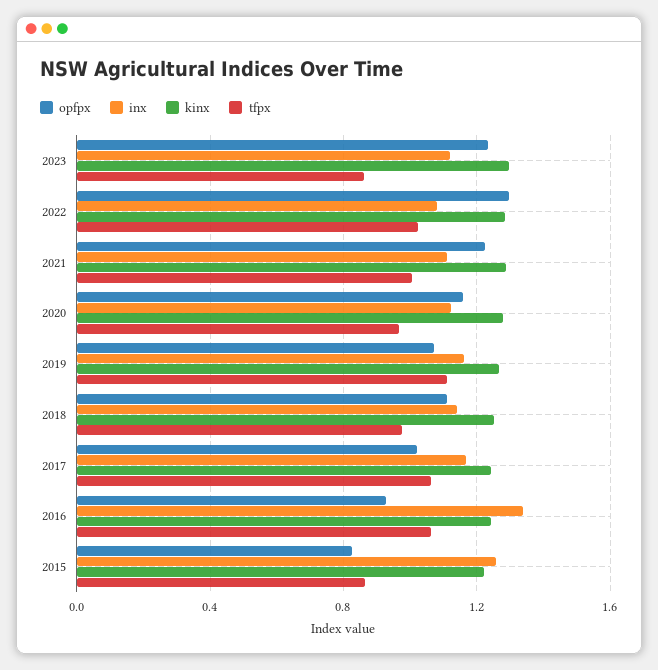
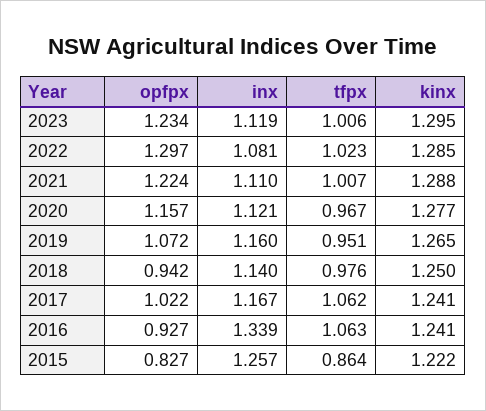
  {
    "opfpx": {
      "2023": 1.234,
      "2022": 1.297,
      "2021": 1.224,
      "2020": 1.157,
      "2019": 1.072,
-     "2018": 1.1,
+     "2018": 0.942,
      "2017": 1.022,
      "2016": 0.927,
      "2015": 0.827
    },
    "inx": {
      "2023": 1.119,
      "2022": 1.081,
      "2021": 1.11,
      "2020": 1.121,
      "2019": 1.16,
      "2018": 1.14,
      "2017": 1.167,
      "2016": 1.339,
      "2015": 1.257
    },
    "kinx": {
      "2023": 1.295,
      "2022": 1.285,
      "2021": 1.288,
      "2020": 1.277,
      "2019": 1.265,
      "2018": 1.25,
      "2017": 1.241,
      "2016": 1.241,
      "2015": 1.222
    },
    "tfpx": {
-     "2023": 0.85,
+     "2023": 1.006,
      "2022": 1.023,
      "2021": 1.007,
      "2020": 0.967,
-     "2019": 1.1,
+     "2019": 0.951,
      "2018": 0.976,
      "2017": 1.062,
      "2016": 1.063,
      "2015": 0.864
    }
  }

